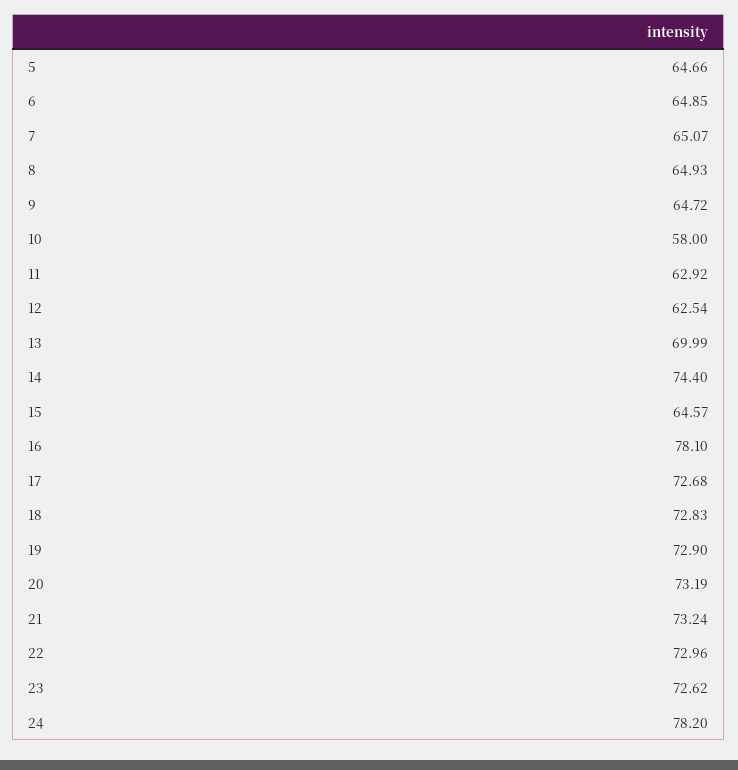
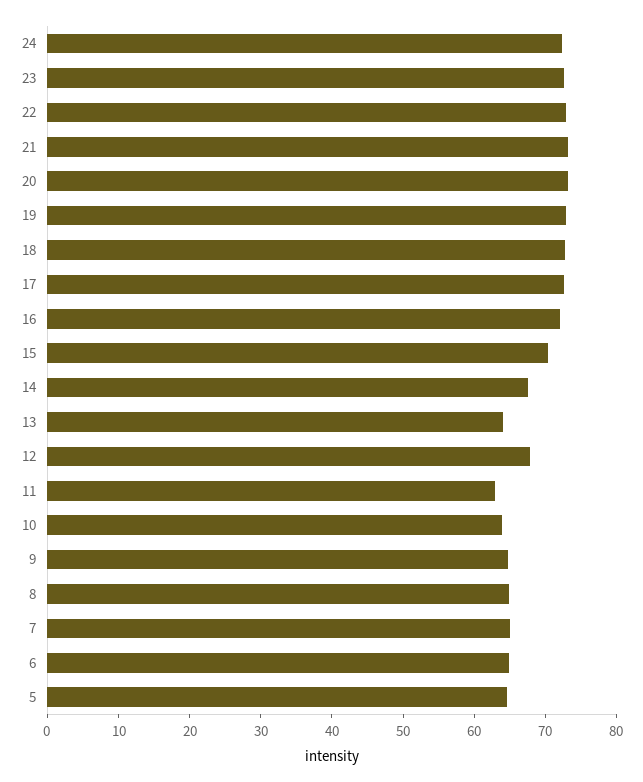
  {
    "5": 64.66,
    "6": 64.85,
    "7": 65.07,
    "8": 64.93,
    "9": 64.72,
-   "10": 58,
+   "10": 64,
    "11": 62.92,
-   "12": 62.54,
+   "12": 68,
-   "13": 69.99,
+   "13": 64,
-   "14": 74.4,
+   "14": 68,
-   "15": 64.57,
+   "15": 70,
-   "16": 78.1,
+   "16": 72,
    "17": 72.68,
    "18": 72.83,
    "19": 72.9,
    "20": 73.19,
    "21": 73.24,
    "22": 72.96,
    "23": 72.62,
-   "24": 78.2
+   "24": 72
  }

